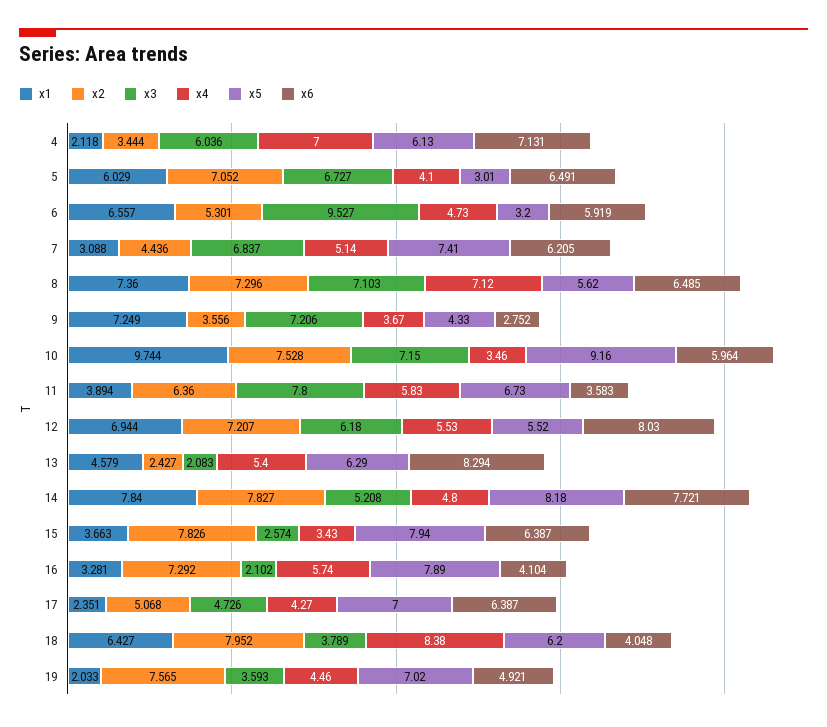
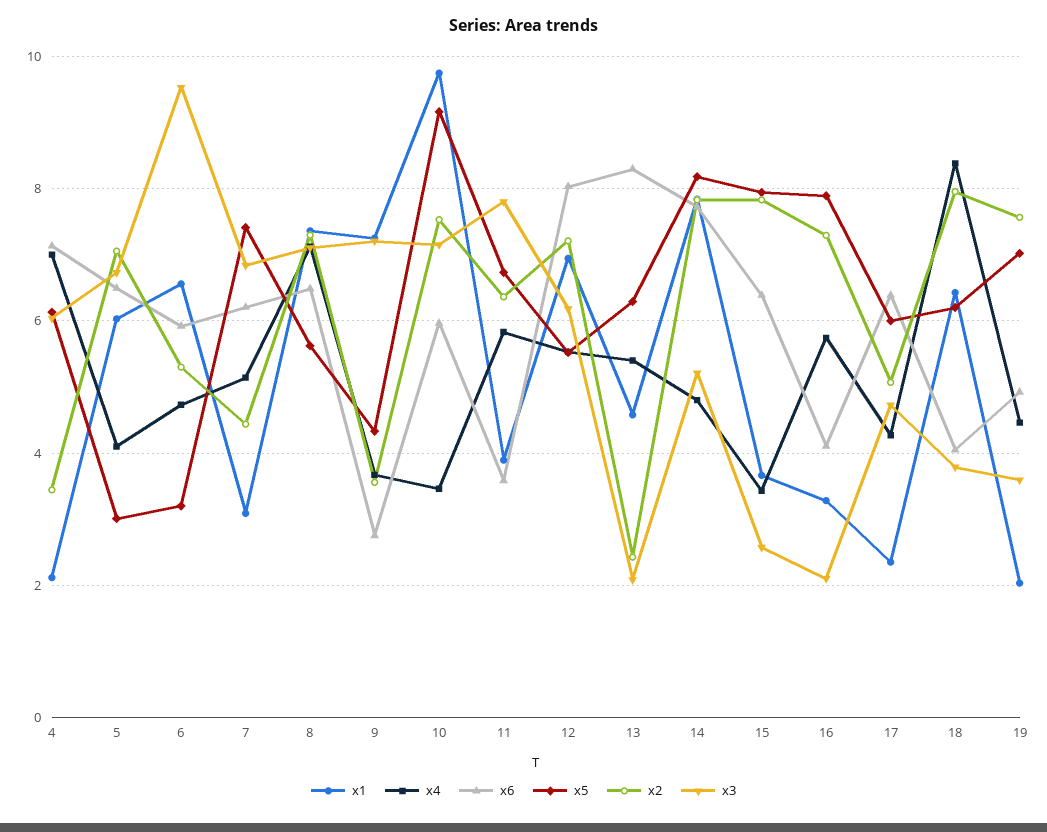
  {
    "x1": {
      "4": 2.118,
      "5": 6.029,
      "6": 6.557,
      "7": 3.088,
      "8": 7.36,
      "9": 7.249,
      "10": 9.744,
      "11": 3.894,
      "12": 6.944,
      "13": 4.579,
      "14": 7.84,
      "15": 3.663,
      "16": 3.281,
      "17": 2.351,
      "18": 6.427,
      "19": 2.033
    },
    "x2": {
      "4": 3.444,
      "5": 7.052,
      "6": 5.301,
      "7": 4.436,
      "8": 7.296,
      "9": 3.556,
      "10": 7.528,
      "11": 6.36,
      "12": 7.207,
      "13": 2.427,
      "14": 7.827,
      "15": 7.826,
      "16": 7.292,
      "17": 5.068,
      "18": 7.952,
      "19": 7.565
    },
    "x3": {
      "4": 6.036,
      "5": 6.727,
      "6": 9.527,
      "7": 6.837,
      "8": 7.103,
      "9": 7.206,
      "10": 7.15,
      "11": 7.8,
      "12": 6.18,
      "13": 2.083,
      "14": 5.208,
      "15": 2.574,
      "16": 2.102,
      "17": 4.726,
      "18": 3.789,
      "19": 3.593
    },
    "x4": {
      "4": 7,
      "5": 4.1,
      "6": 4.73,
      "7": 5.14,
      "8": 7.12,
      "9": 3.67,
      "10": 3.46,
      "11": 5.83,
      "12": 5.53,
      "13": 5.4,
      "14": 4.8,
      "15": 3.43,
      "16": 5.74,
      "17": 4.27,
      "18": 8.38,
      "19": 4.46
    },
    "x5": {
      "4": 6.13,
      "5": 3.01,
      "6": 3.2,
      "7": 7.41,
      "8": 5.62,
      "9": 4.33,
      "10": 9.16,
      "11": 6.73,
      "12": 5.52,
      "13": 6.29,
      "14": 8.18,
      "15": 7.94,
      "16": 7.89,
-     "17": 7,
+     "17": 6,
      "18": 6.2,
      "19": 7.02
    },
    "x6": {
      "4": 7.131,
      "5": 6.491,
      "6": 5.919,
      "7": 6.205,
      "8": 6.485,
      "9": 2.752,
      "10": 5.964,
      "11": 3.583,
      "12": 8.03,
      "13": 8.294,
      "14": 7.721,
      "15": 6.387,
      "16": 4.104,
      "17": 6.387,
      "18": 4.048,
      "19": 4.921
    }
  }

